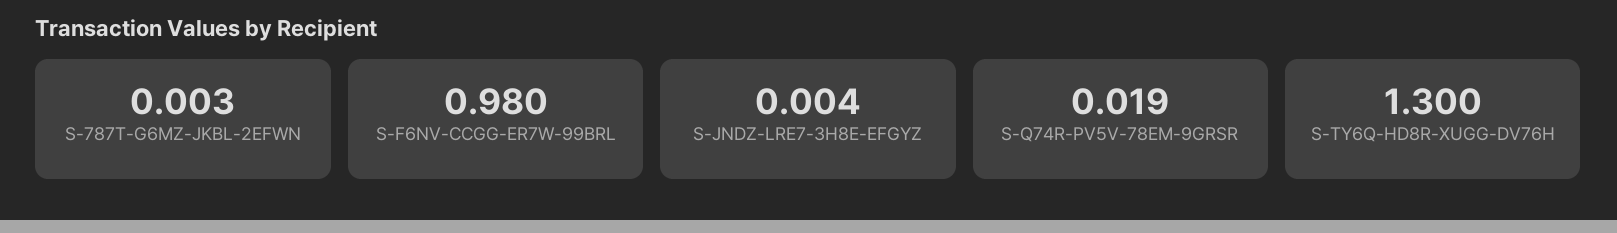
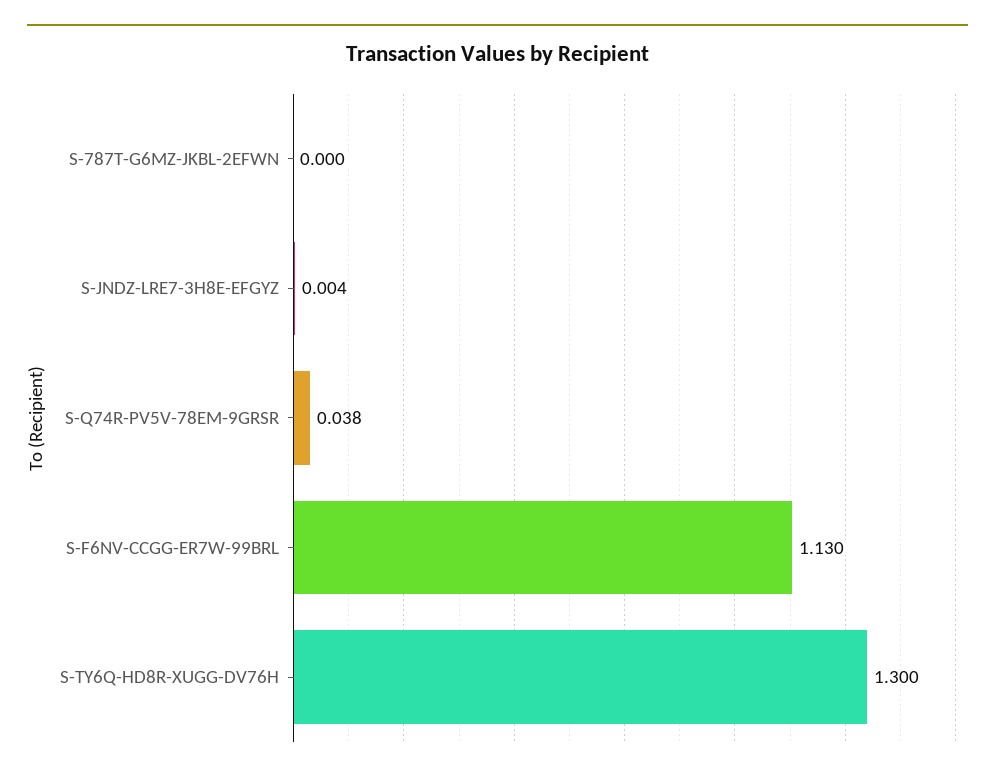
  {
-   "S-787T-G6MZ-JKBL-2EFWN": 0.003,
+   "S-787T-G6MZ-JKBL-2EFWN": 0,
-   "S-F6NV-CCGG-ER7W-99BRL": 0.98,
+   "S-F6NV-CCGG-ER7W-99BRL": 1.13,
    "S-JNDZ-LRE7-3H8E-EFGYZ": 0.004,
-   "S-Q74R-PV5V-78EM-9GRSR": 0.019,
+   "S-Q74R-PV5V-78EM-9GRSR": 0.038,
    "S-TY6Q-HD8R-XUGG-DV76H": 1.3
  }

